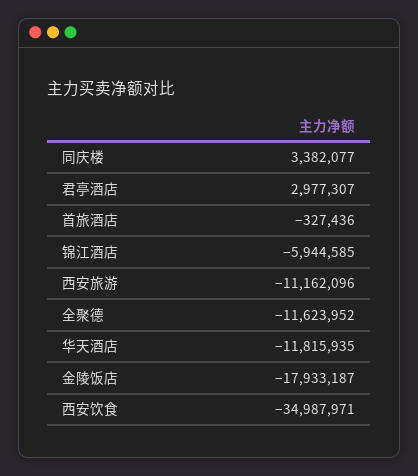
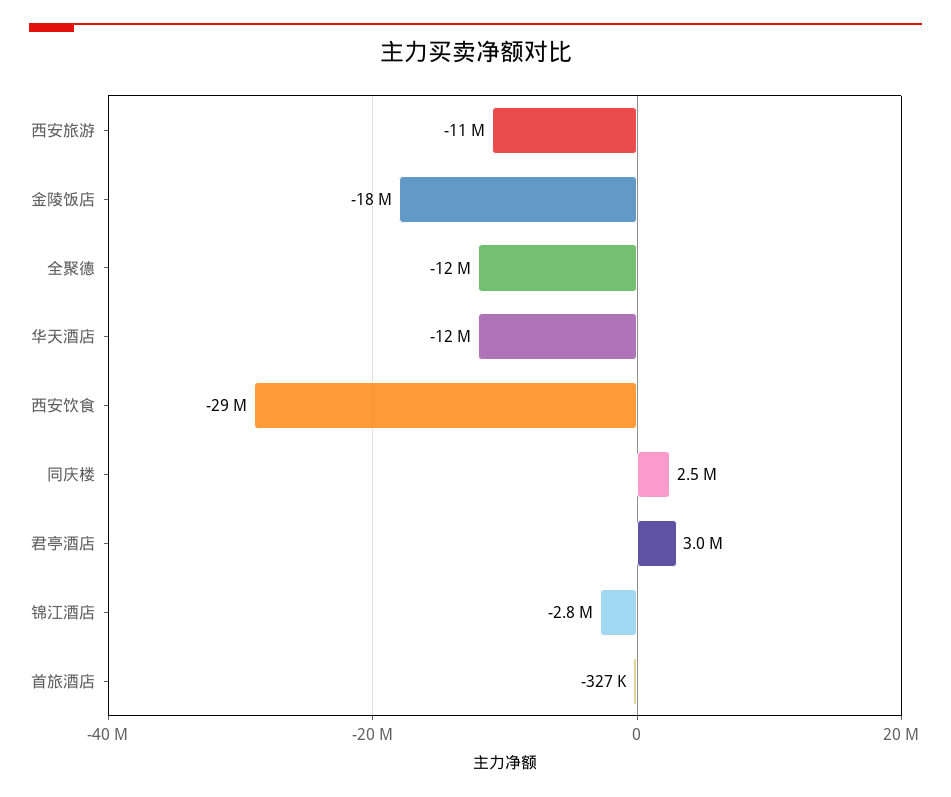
  {
-   "同庆楼": 3382077,
+   "同庆楼": 2500000,
    "君亭酒店": 2977307,
    "首旅酒店": -327436,
-   "锦江酒店": -5944585,
+   "锦江酒店": -2800000,
    "西安旅游": -11162096,
    "全聚德": -11623952,
    "华天酒店": -11815935,
    "金陵饭店": -17933187,
-   "西安饮食": -34987971
+   "西安饮食": -29000000
  }

